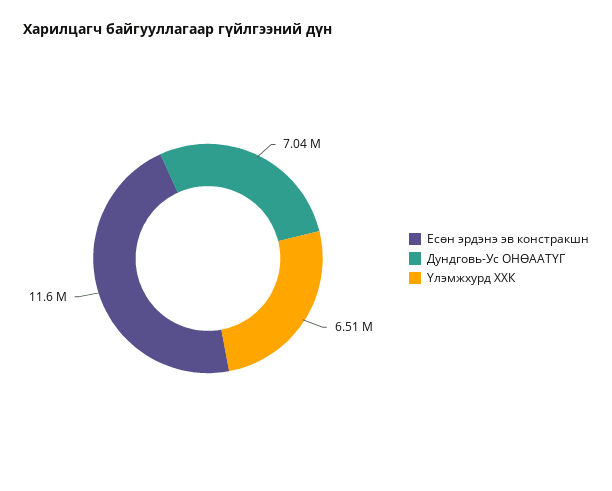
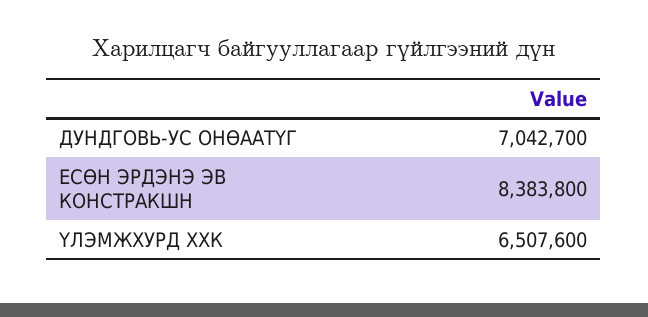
  {
-   "Есөн эрдэнэ эв констракшн": 11600000,
+   "Есөн эрдэнэ эв констракшн": 8383800,
    "Дундговь-Ус ОНӨААТҮГ": 7042700,
    "Үлэмжхурд ХХК": 6507600
  }

